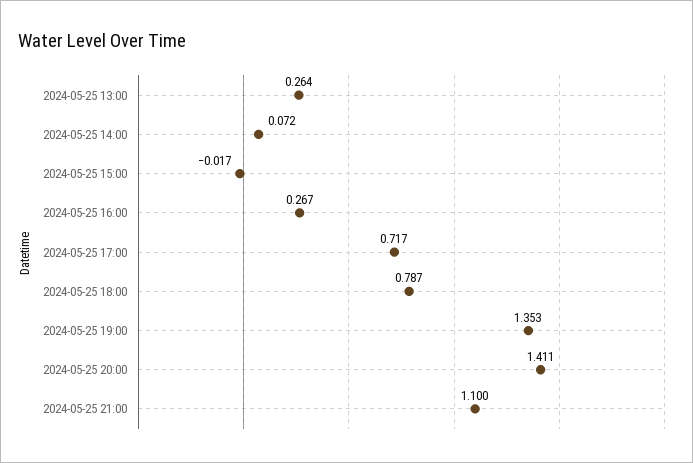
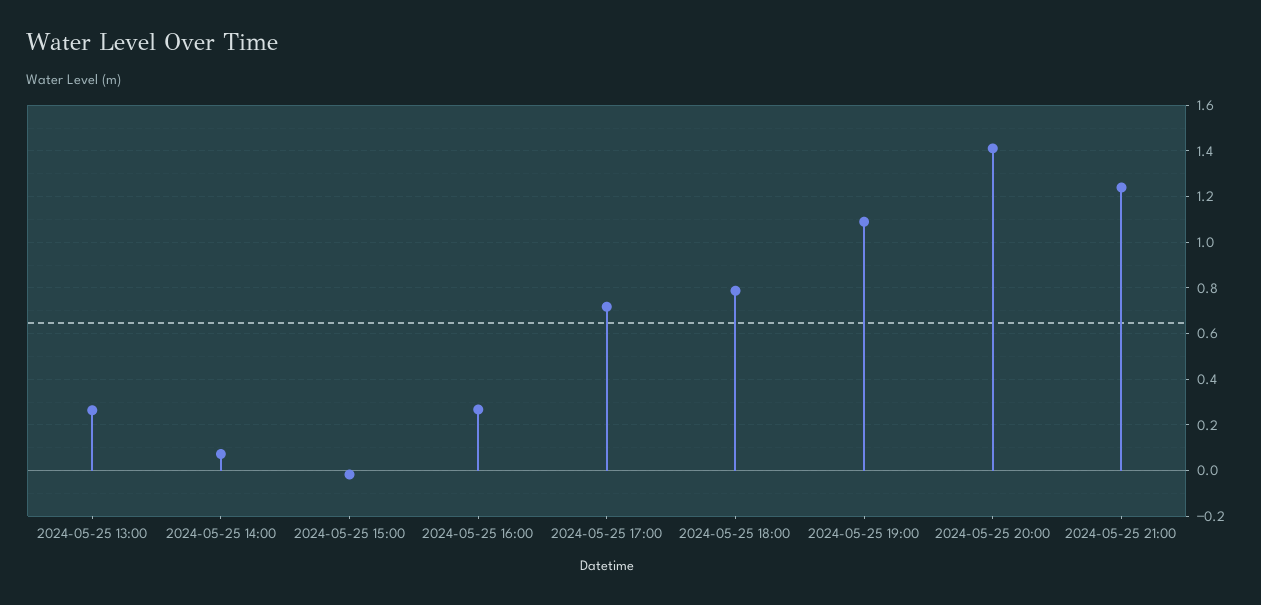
  {
    "2024-05-25 13:00": 0.264,
    "2024-05-25 14:00": 0.072,
    "2024-05-25 15:00": -0.017,
    "2024-05-25 16:00": 0.267,
    "2024-05-25 17:00": 0.717,
    "2024-05-25 18:00": 0.787,
-   "2024-05-25 19:00": 1.353,
+   "2024-05-25 19:00": 1.1,
    "2024-05-25 20:00": 1.411,
-   "2024-05-25 21:00": 1.1
+   "2024-05-25 21:00": 1.25
  }

